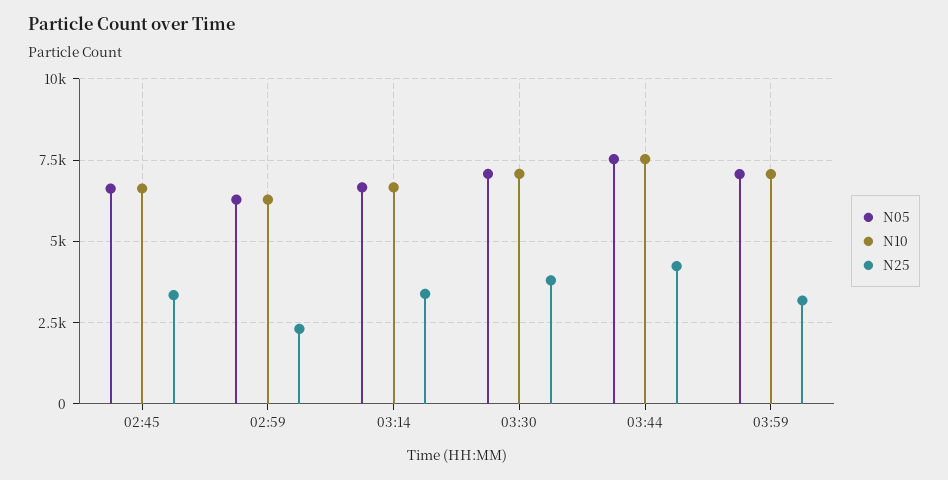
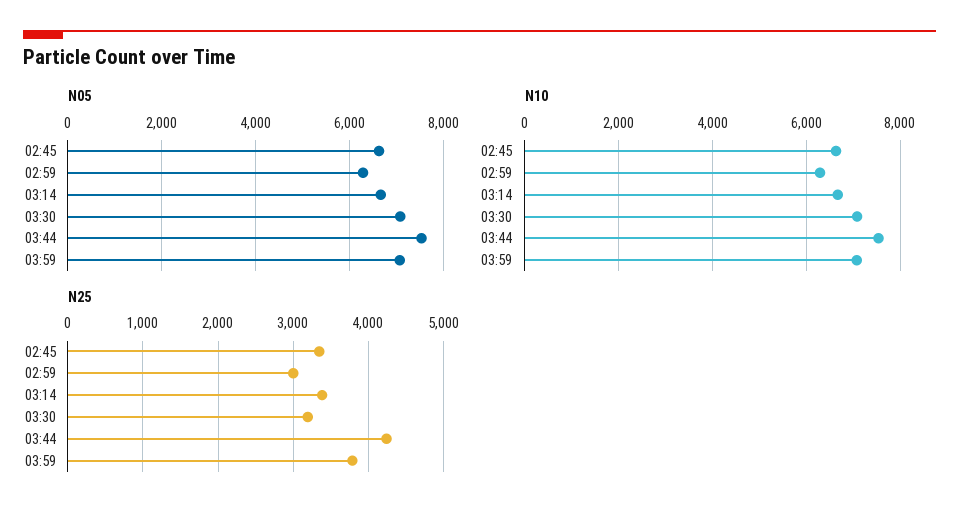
  {
    "N05": {
      "02:45": 6600,
      "02:59": 6200,
      "03:14": 6600,
      "03:30": 7000,
      "03:44": 7600,
      "03:59": 7000
    },
    "N10": {
      "02:45": 6600,
      "02:59": 6200,
      "03:14": 6600,
      "03:30": 7000,
      "03:44": 7600,
      "03:59": 7000
    },
    "N25": {
      "02:45": 3300,
-     "02:59": 2250,
+     "02:59": 3000,
      "03:14": 3400,
-     "03:30": 3750,
+     "03:30": 3200,
      "03:44": 4200,
-     "03:59": 3250
+     "03:59": 3800
    }
  }

